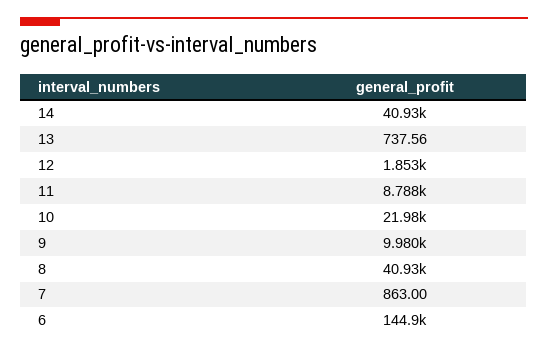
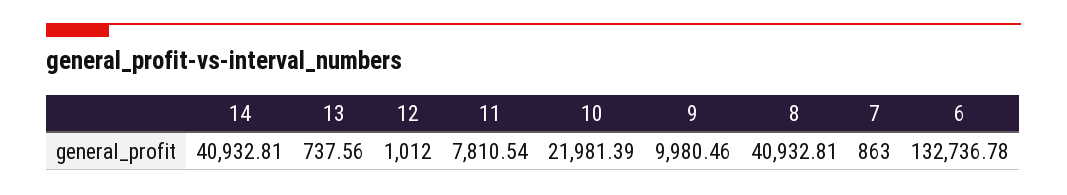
  {
    "14": 40932.81,
    "13": 737.56,
-   "12": 1853,
+   "12": 1012,
-   "11": 8788,
+   "11": 7810.54,
    "10": 21981.39,
    "9": 9980.46,
    "8": 40932.81,
    "7": 863,
-   "6": 144900
+   "6": 132736.78
  }

